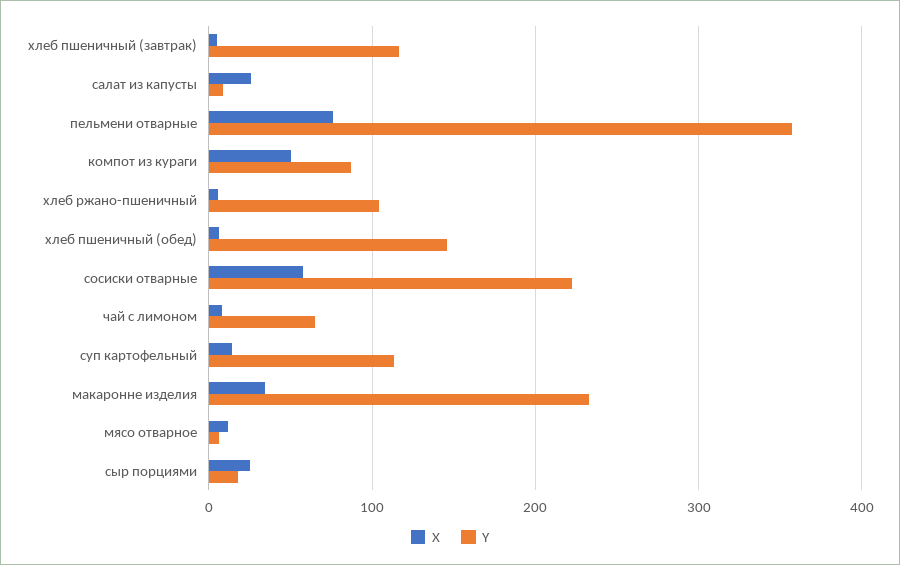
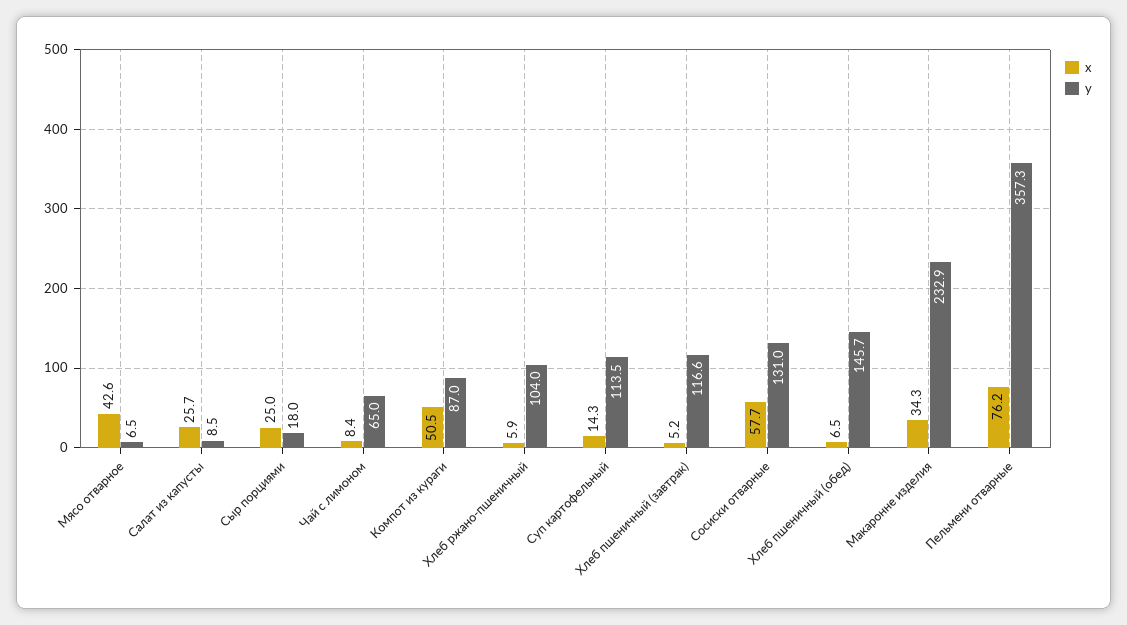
  {
    "X": {
      "хлеб пшеничный (завтрак)": 5.2,
      "салат из капусты": 25.7,
      "пельмени отварные": 76.2,
      "компот из кураги": 50.5,
      "хлеб ржано-пшеничный": 5.9,
      "хлеб пшеничный (обед)": 6.5,
      "сосиски отварные": 57.7,
      "чай с лимоном": 8.4,
      "суп картофельный": 14.3,
      "макаронне изделия": 34.3,
-     "мясо отварное": 10,
+     "мясо отварное": 42.6,
      "сыр порциями": 25
    },
    "Y": {
      "хлеб пшеничный (завтрак)": 116.6,
      "салат из капусты": 8.5,
      "пельмени отварные": 357.3,
      "компот из кураги": 87,
      "хлеб ржано-пшеничный": 104,
      "хлеб пшеничный (обед)": 145.7,
-     "сосиски отварные": 220,
+     "сосиски отварные": 131,
      "чай с лимоном": 65,
      "суп картофельный": 113.5,
      "макаронне изделия": 232.9,
      "мясо отварное": 6.5,
      "сыр порциями": 18
    }
  }

